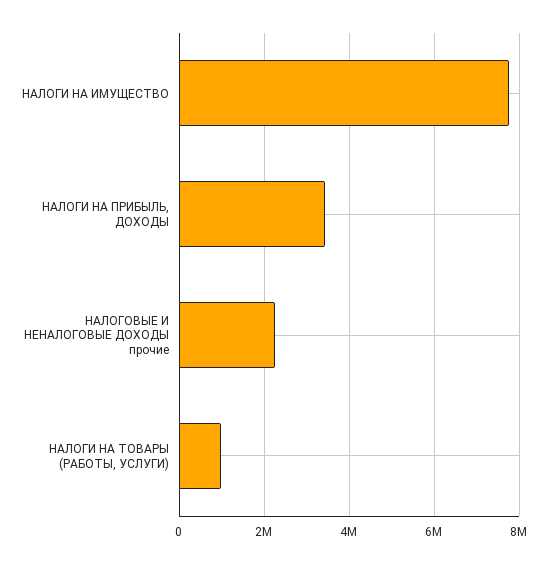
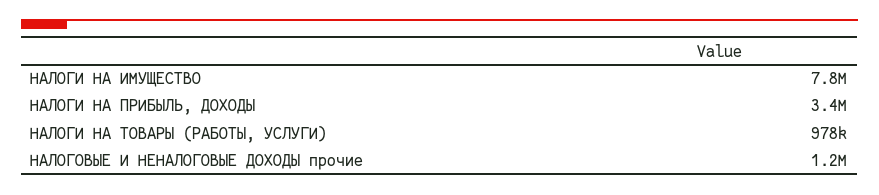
  {
    "НАЛОГИ НА ИМУЩЕСТВО": 7800000,
    "НАЛОГИ НА ПРИБЫЛЬ, ДОХОДЫ": 3400000,
-   "НАЛОГОВЫЕ И НЕНАЛОГОВЫЕ ДОХОДЫ прочие": 2200000,
+   "НАЛОГОВЫЕ И НЕНАЛОГОВЫЕ ДОХОДЫ прочие": 1200000,
    "НАЛОГИ НА ТОВАРЫ (РАБОТЫ, УСЛУГИ)": 978000
  }

